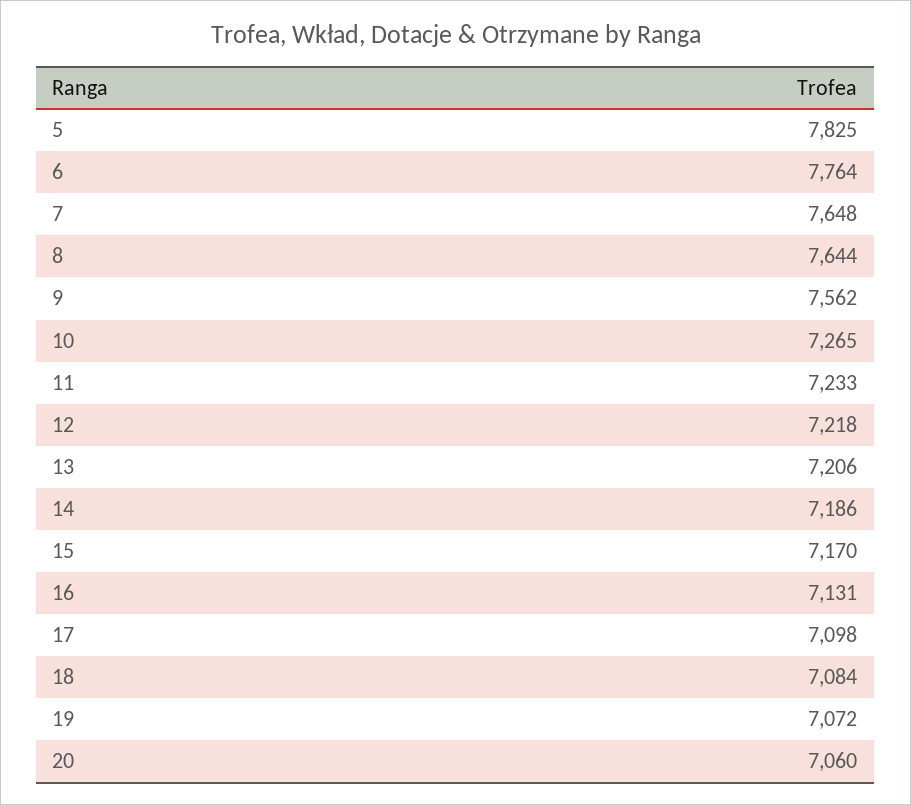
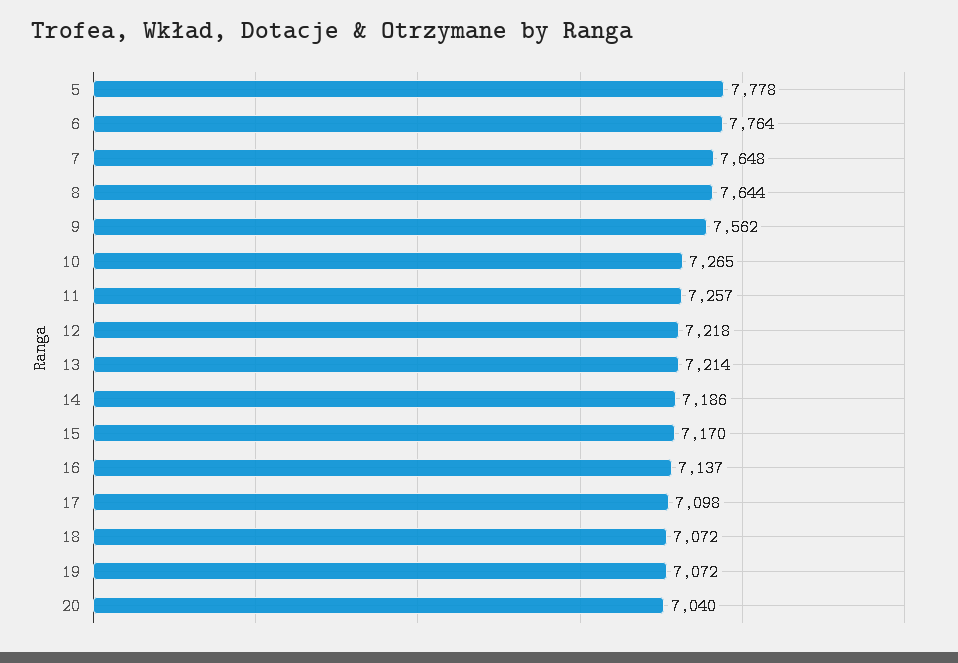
  {
-   "5": 7825,
+   "5": 7778,
    "6": 7764,
    "7": 7648,
    "8": 7644,
    "9": 7562,
    "10": 7265,
-   "11": 7233,
+   "11": 7257,
    "12": 7218,
-   "13": 7206,
+   "13": 7214,
    "14": 7186,
    "15": 7170,
-   "16": 7131,
+   "16": 7137,
    "17": 7098,
-   "18": 7084,
+   "18": 7072,
    "19": 7072,
-   "20": 7060
+   "20": 7040
  }

